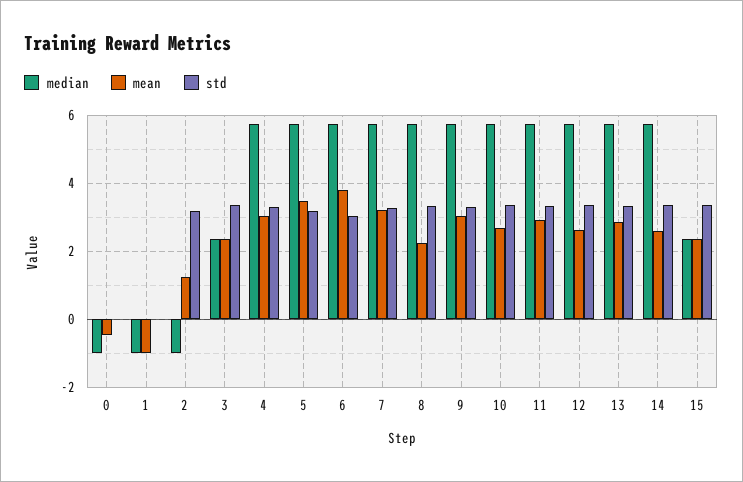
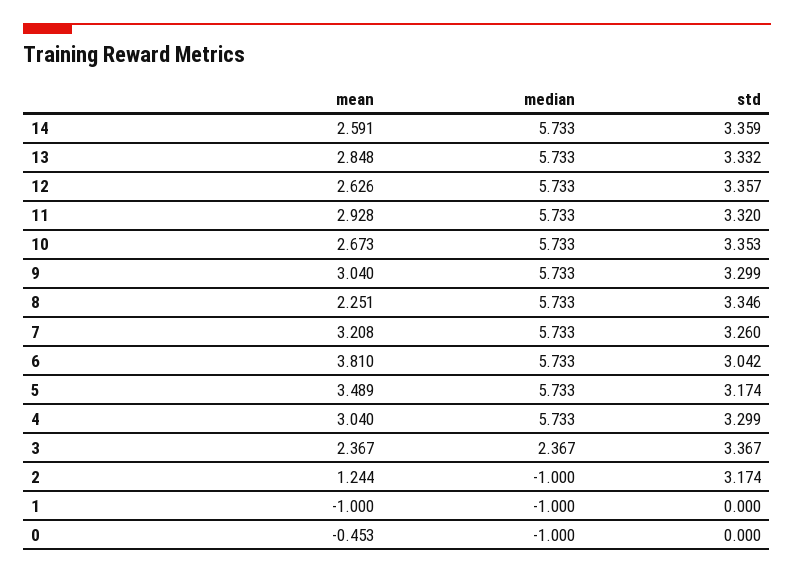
  {
    "median": {
      "0": -1,
      "1": -1,
      "2": -1,
      "3": 2.367,
      "4": 5.733,
      "5": 5.733,
      "6": 5.733,
      "7": 5.733,
      "8": 5.733,
      "9": 5.733,
      "10": 5.733,
      "11": 5.733,
      "12": 5.733,
      "13": 5.733,
-     "14": 5.733,
+     "14": 5.733
-     "15": 2.4
    },
    "mean": {
      "0": -0.453,
      "1": -1,
      "2": 1.244,
      "3": 2.367,
      "4": 3.04,
      "5": 3.489,
      "6": 3.81,
      "7": 3.208,
      "8": 2.251,
      "9": 3.04,
      "10": 2.673,
      "11": 2.928,
      "12": 2.626,
      "13": 2.848,
-     "14": 2.591,
+     "14": 2.591
-     "15": 2.4
    },
    "std": {
      "0": 0,
      "1": 0,
      "2": 3.174,
      "3": 3.367,
      "4": 3.299,
      "5": 3.174,
      "6": 3.042,
      "7": 3.26,
      "8": 3.346,
      "9": 3.299,
      "10": 3.353,
      "11": 3.32,
      "12": 3.357,
      "13": 3.332,
-     "14": 3.359,
+     "14": 3.359
-     "15": 3.4
    }
  }

